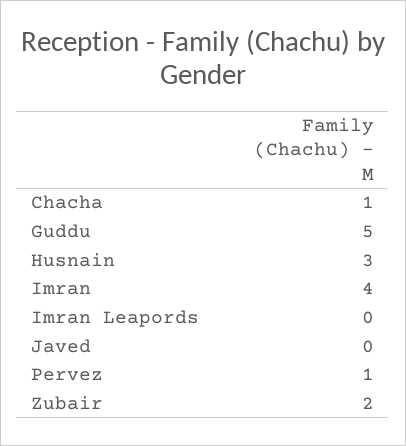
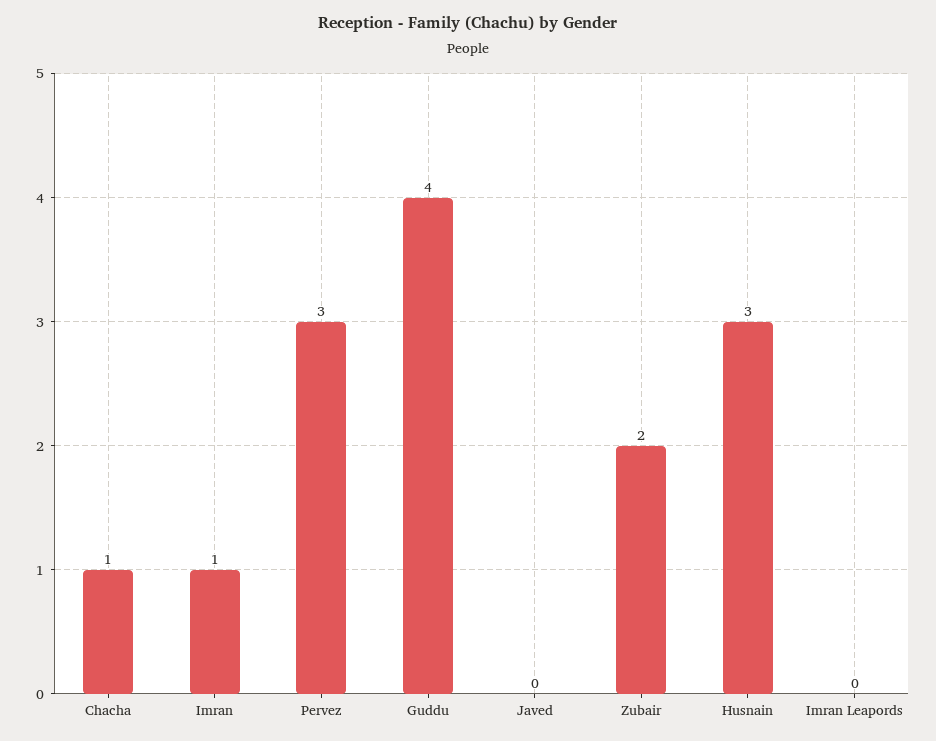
  {
    "Chacha": 1,
-   "Guddu": 5,
+   "Guddu": 4,
    "Husnain": 3,
-   "Imran": 4,
+   "Imran": 1,
    "Imran Leapords": 0,
    "Javed": 0,
-   "Pervez": 1,
+   "Pervez": 3,
    "Zubair": 2
  }

